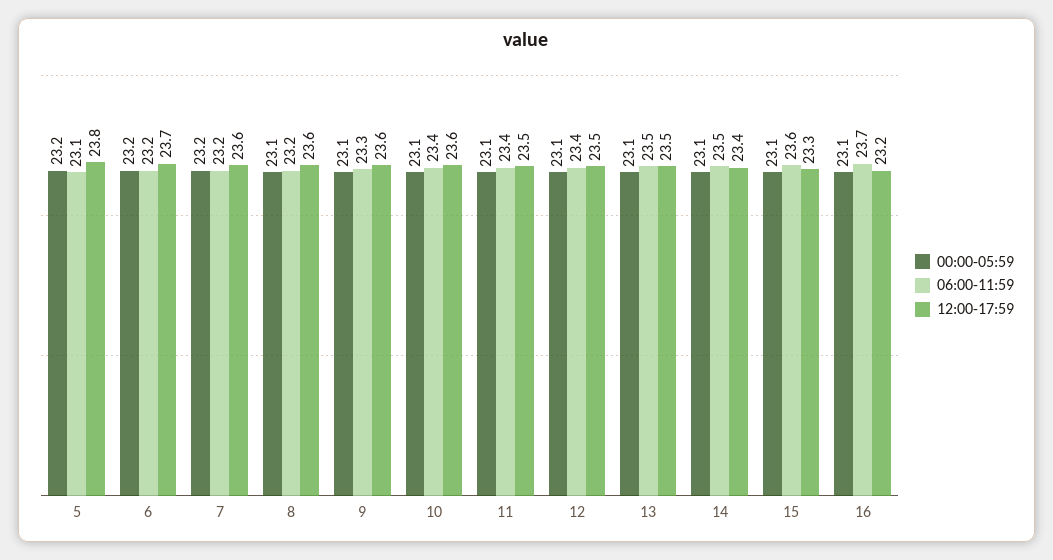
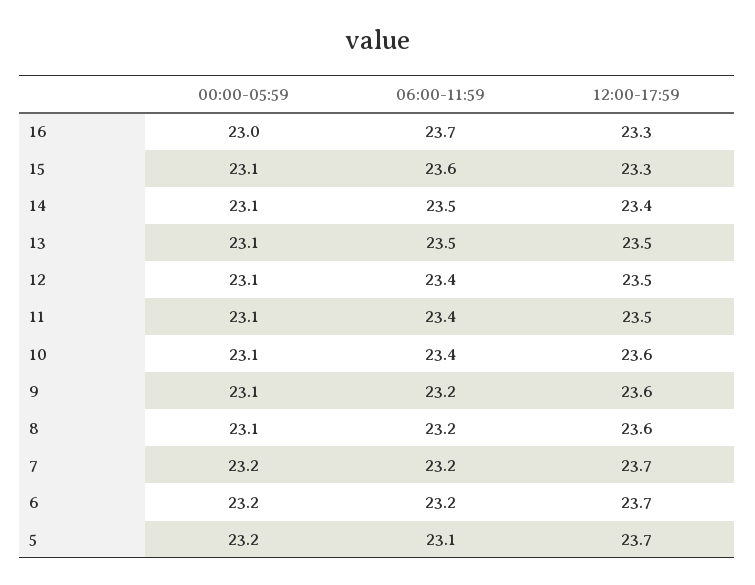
  {
    "00:00-05:59": {
      "5": 23.2,
      "6": 23.2,
      "7": 23.2,
      "8": 23.1,
      "9": 23.1,
      "10": 23.1,
      "11": 23.1,
      "12": 23.1,
      "13": 23.1,
      "14": 23.1,
      "15": 23.1,
-     "16": 23.1
+     "16": 23
    },
    "06:00-11:59": {
      "5": 23.1,
      "6": 23.2,
      "7": 23.2,
      "8": 23.2,
-     "9": 23.3,
+     "9": 23.2,
      "10": 23.4,
      "11": 23.4,
      "12": 23.4,
      "13": 23.5,
      "14": 23.5,
      "15": 23.6,
      "16": 23.7
    },
    "12:00-17:59": {
-     "5": 23.8,
+     "5": 23.7,
      "6": 23.7,
-     "7": 23.6,
+     "7": 23.7,
      "8": 23.6,
      "9": 23.6,
      "10": 23.6,
      "11": 23.5,
      "12": 23.5,
      "13": 23.5,
      "14": 23.4,
      "15": 23.3,
-     "16": 23.2
+     "16": 23.3
    }
  }

